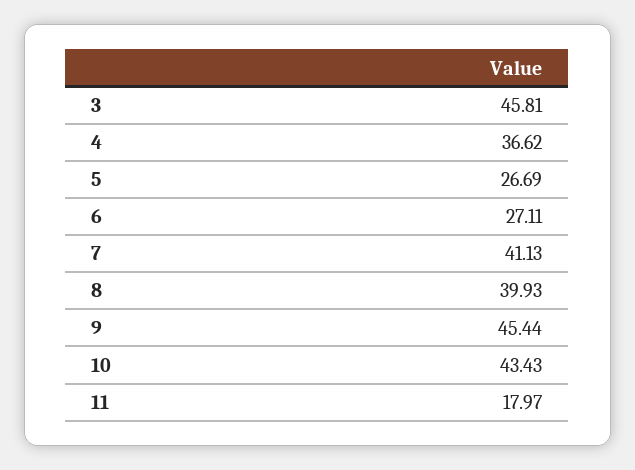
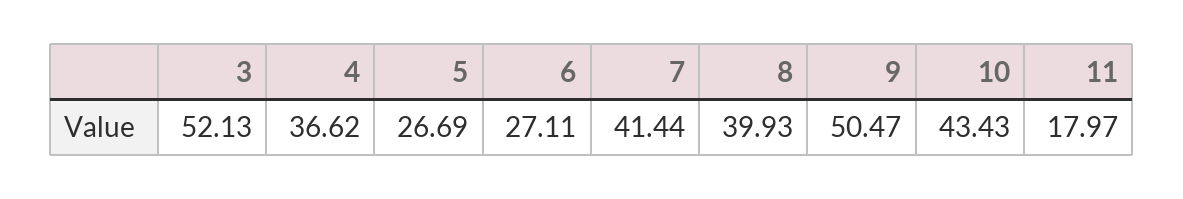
  {
-   "3": 45.81,
+   "3": 52.13,
    "4": 36.62,
    "5": 26.69,
    "6": 27.11,
-   "7": 41.13,
+   "7": 41.44,
    "8": 39.93,
-   "9": 45.44,
+   "9": 50.47,
    "10": 43.43,
    "11": 17.97
  }

